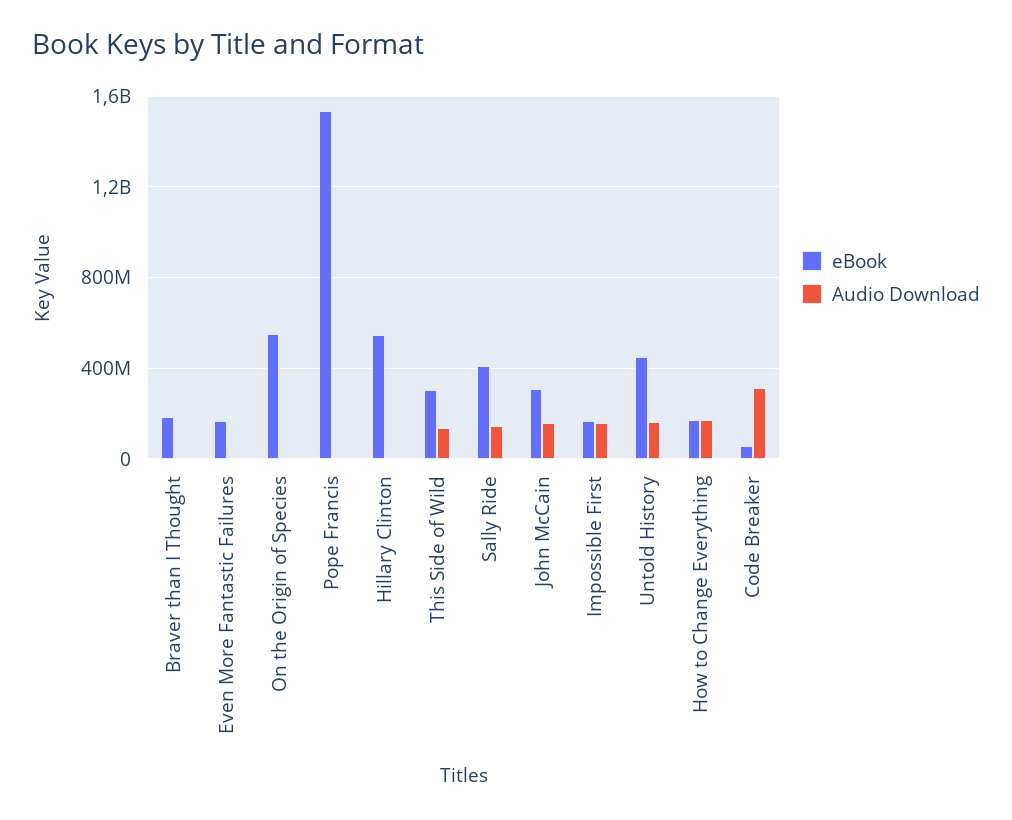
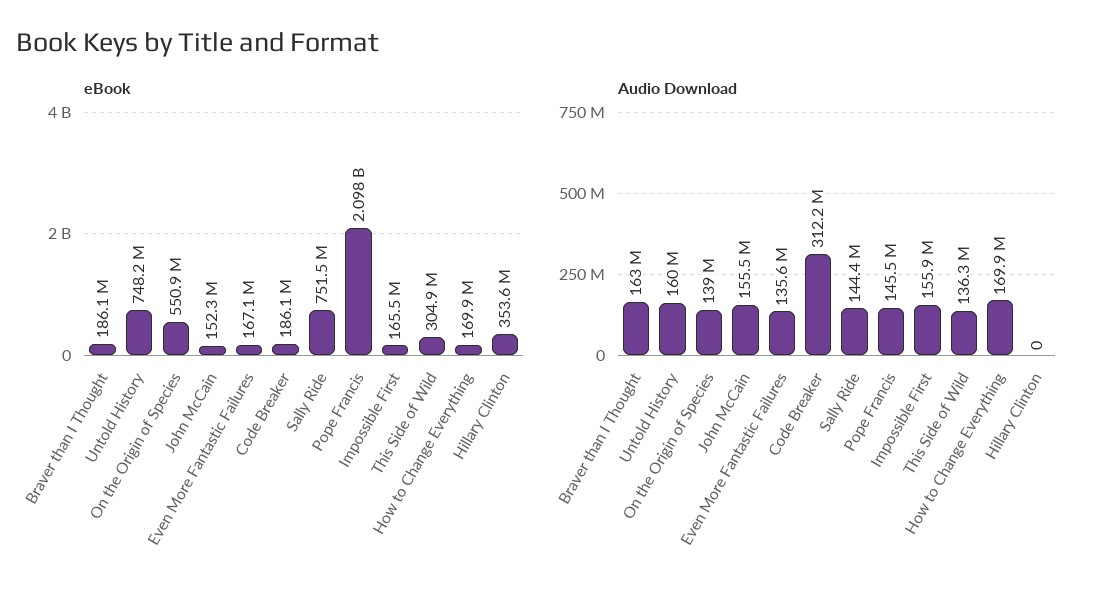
  {
    "eBook": {
      "Braver than I Thought": 186100000,
      "Even More Fantastic Failures": 167100000,
      "On the Origin of Species": 550900000,
-     "Pope Francis": 1550000000,
+     "Pope Francis": 2098000000,
-     "Hillary Clinton": 550000000,
+     "Hillary Clinton": 353600000,
      "This Side of Wild": 304900000,
-     "Sally Ride": 400000000,
+     "Sally Ride": 751500000,
-     "John McCain": 300000000,
+     "John McCain": 152300000,
      "Impossible First": 165500000,
-     "Untold History": 450000000,
+     "Untold History": 748200000,
      "How to Change Everything": 169900000,
-     "Code Breaker": 50000000
+     "Code Breaker": 186100000
    },
    "Audio Download": {
-     "Braver than I Thought": 0,
+     "Braver than I Thought": 163000000,
-     "Even More Fantastic Failures": 0,
+     "Even More Fantastic Failures": 135600000,
-     "On the Origin of Species": 0,
+     "On the Origin of Species": 139000000,
-     "Pope Francis": 0,
+     "Pope Francis": 145500000,
      "Hillary Clinton": 0,
      "This Side of Wild": 136300000,
      "Sally Ride": 144400000,
      "John McCain": 155500000,
      "Impossible First": 155900000,
      "Untold History": 160000000,
      "How to Change Everything": 169900000,
      "Code Breaker": 312200000
    }
  }

